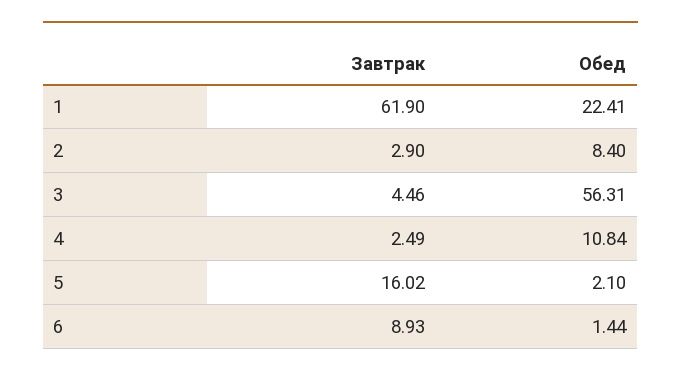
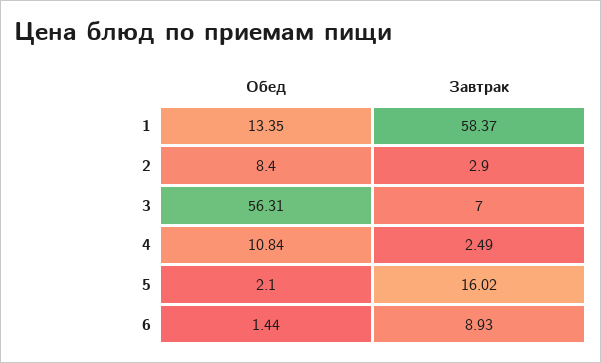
  {
    "Завтрак": {
-     "1": 61.9,
+     "1": 58.37,
      "2": 2.9,
-     "3": 4.46,
+     "3": 7,
      "4": 2.49,
      "5": 16.02,
      "6": 8.93
    },
    "Обед": {
-     "1": 22.41,
+     "1": 13.35,
      "2": 8.4,
      "3": 56.31,
      "4": 10.84,
      "5": 2.1,
      "6": 1.44
    }
  }

